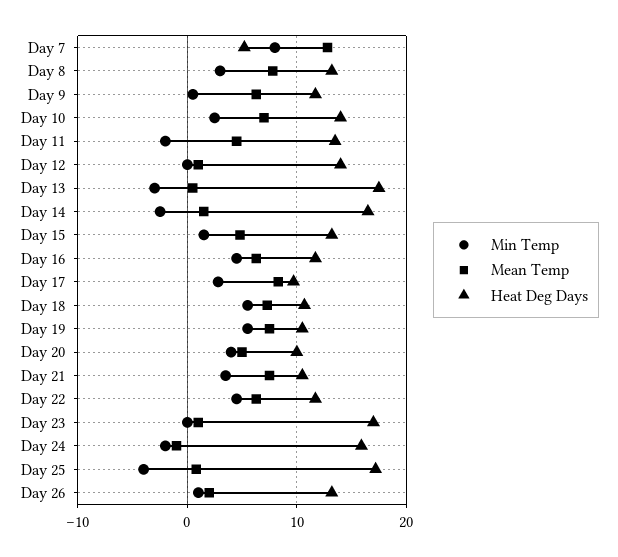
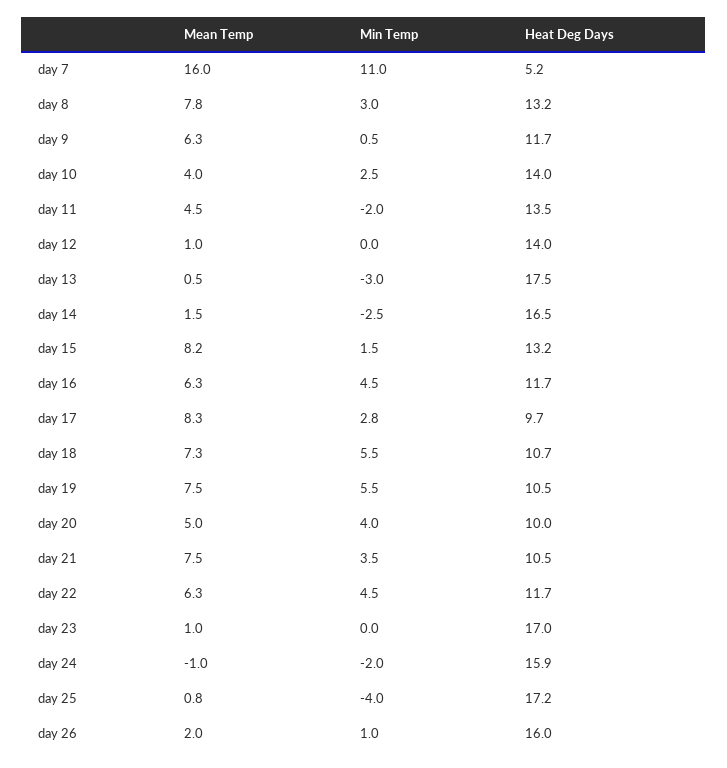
  {
    "Min Temp": {
-     "Day 7": 8,
+     "Day 7": 11,
      "Day 8": 3,
      "Day 9": 0.5,
      "Day 10": 2.5,
      "Day 11": -2,
      "Day 12": 0,
      "Day 13": -3,
      "Day 14": -2.5,
      "Day 15": 1.5,
      "Day 16": 4.5,
      "Day 17": 2.8,
      "Day 18": 5.5,
      "Day 19": 5.5,
      "Day 20": 4,
      "Day 21": 3.5,
      "Day 22": 4.5,
      "Day 23": 0,
      "Day 24": -2,
      "Day 25": -4,
      "Day 26": 1
    },
    "Mean Temp": {
-     "Day 7": 13,
+     "Day 7": 16,
      "Day 8": 7.8,
      "Day 9": 6.3,
-     "Day 10": 7,
+     "Day 10": 4,
      "Day 11": 4.5,
      "Day 12": 1,
      "Day 13": 0.5,
      "Day 14": 1.5,
-     "Day 15": 5,
+     "Day 15": 8.2,
      "Day 16": 6.3,
      "Day 17": 8.3,
      "Day 18": 7.3,
      "Day 19": 7.5,
      "Day 20": 5,
      "Day 21": 7.5,
      "Day 22": 6.3,
      "Day 23": 1,
      "Day 24": -1,
      "Day 25": 0.8,
      "Day 26": 2
    },
    "Heat Deg Days": {
      "Day 7": 5.2,
      "Day 8": 13.2,
      "Day 9": 11.7,
      "Day 10": 14,
      "Day 11": 13.5,
      "Day 12": 14,
      "Day 13": 17.5,
      "Day 14": 16.5,
      "Day 15": 13.2,
      "Day 16": 11.7,
      "Day 17": 9.7,
      "Day 18": 10.7,
      "Day 19": 10.5,
      "Day 20": 10,
      "Day 21": 10.5,
      "Day 22": 11.7,
      "Day 23": 17,
      "Day 24": 15.9,
      "Day 25": 17.2,
-     "Day 26": 13
+     "Day 26": 16
    }
  }

